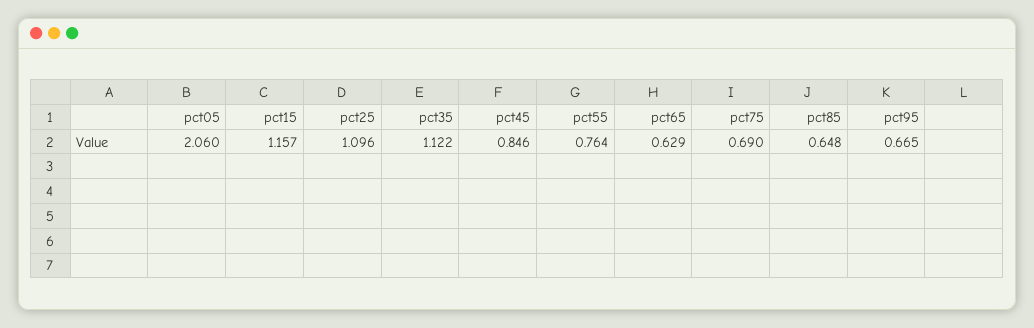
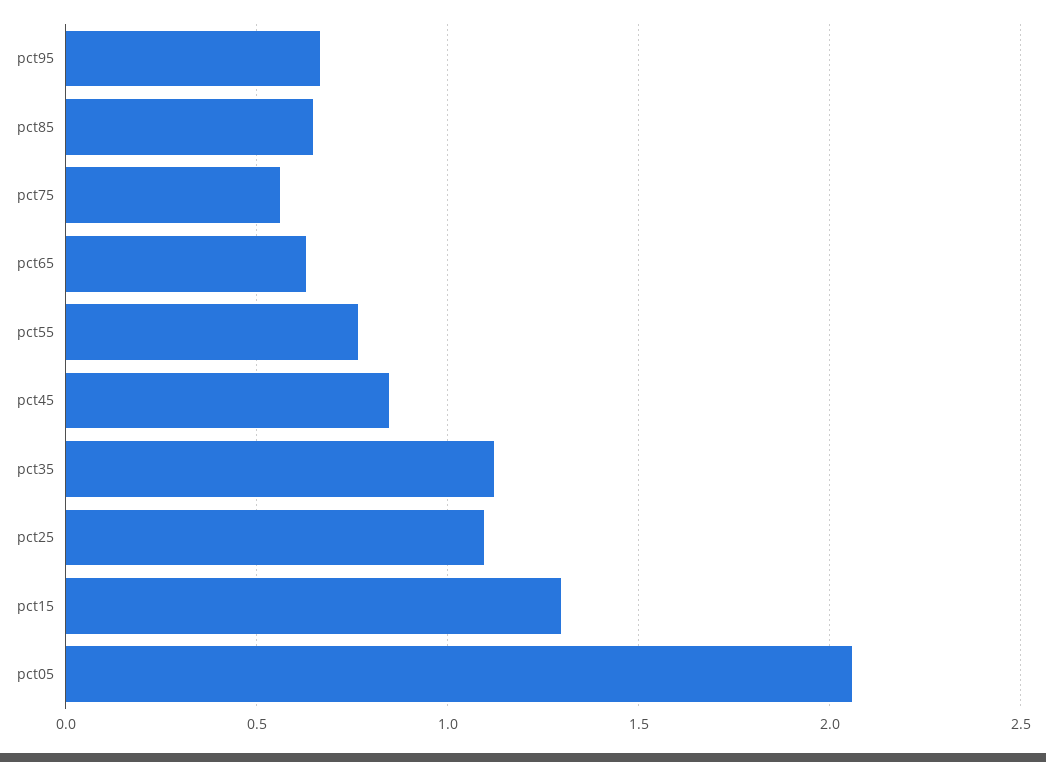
  {
    "pct05": 2.06,
-   "pct15": 1.157,
+   "pct15": 1.3,
    "pct25": 1.096,
    "pct35": 1.122,
    "pct45": 0.846,
    "pct55": 0.764,
    "pct65": 0.629,
-   "pct75": 0.69,
+   "pct75": 0.55,
    "pct85": 0.648,
    "pct95": 0.665
  }

